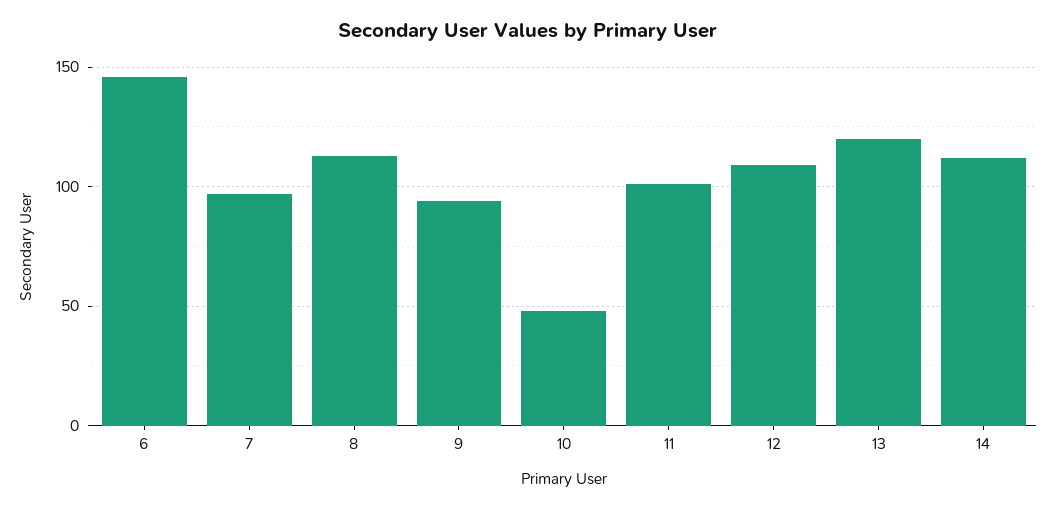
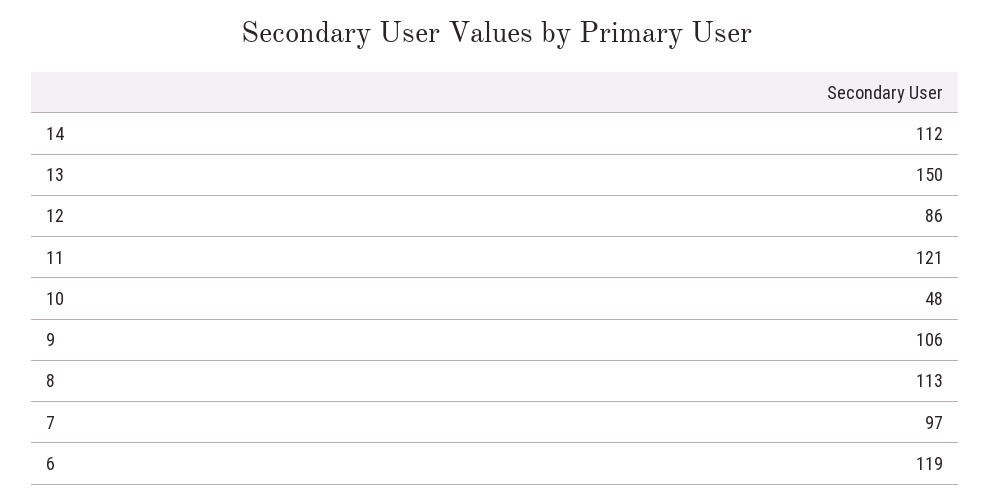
  {
-   "6": 145,
+   "6": 119,
    "7": 97,
    "8": 113,
-   "9": 95,
+   "9": 106,
    "10": 48,
-   "11": 100,
+   "11": 121,
-   "12": 110,
+   "12": 86,
-   "13": 120,
+   "13": 150,
    "14": 112
  }

